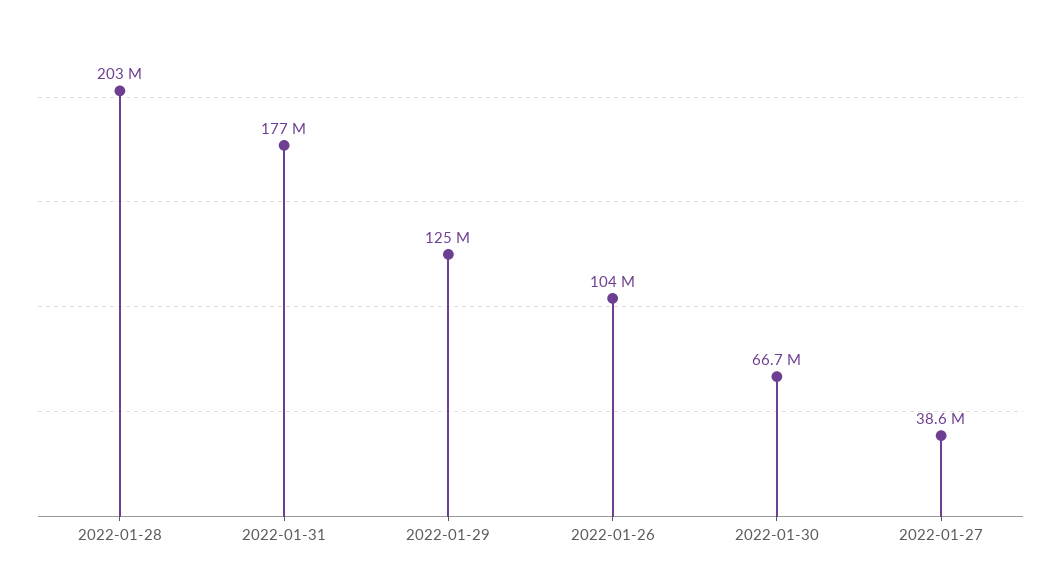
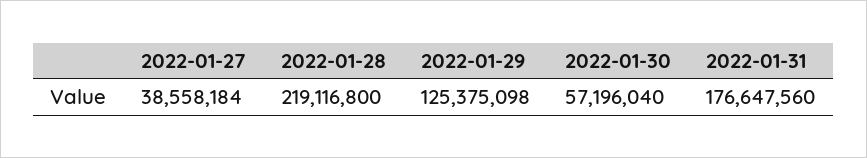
  {
-   "2022-01-28": 203000000,
+   "2022-01-28": 219116800,
    "2022-01-31": 176647560,
    "2022-01-29": 125375098,
-   "2022-01-26": 104000000,
-   "2022-01-30": 66700000,
+   "2022-01-30": 57196040,
    "2022-01-27": 38558184
  }

